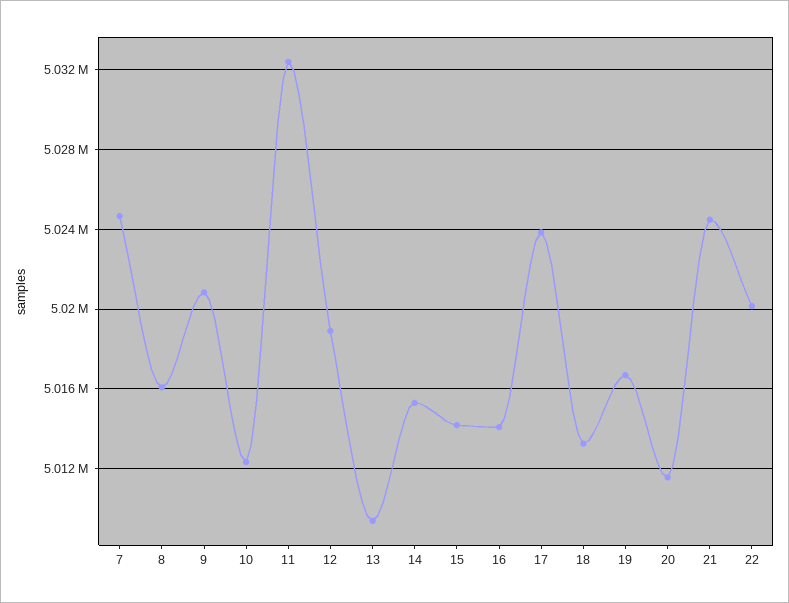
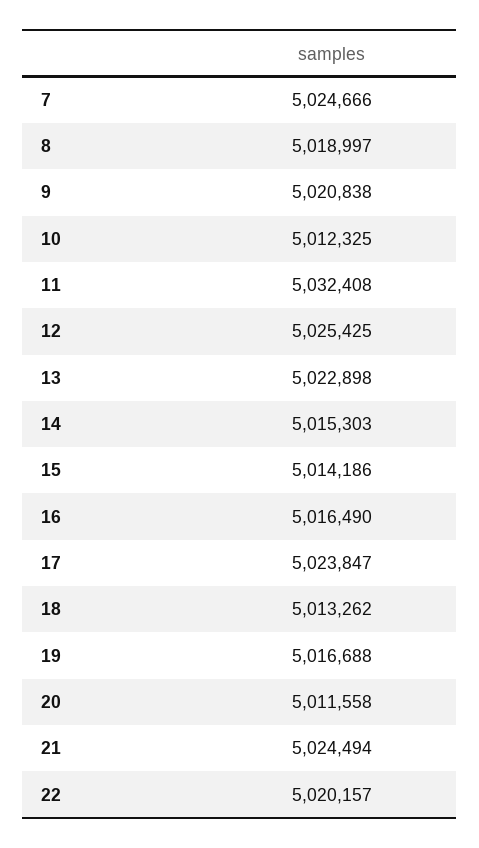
  {
    "7": 5024666,
-   "8": 5016000,
+   "8": 5018997,
    "9": 5020838,
    "10": 5012325,
    "11": 5032408,
-   "12": 5019000,
+   "12": 5025425,
-   "13": 5009500,
+   "13": 5022898,
    "14": 5015303,
    "15": 5014186,
-   "16": 5014000,
+   "16": 5016490,
    "17": 5023847,
    "18": 5013262,
    "19": 5016688,
    "20": 5011558,
    "21": 5024494,
    "22": 5020157
  }

